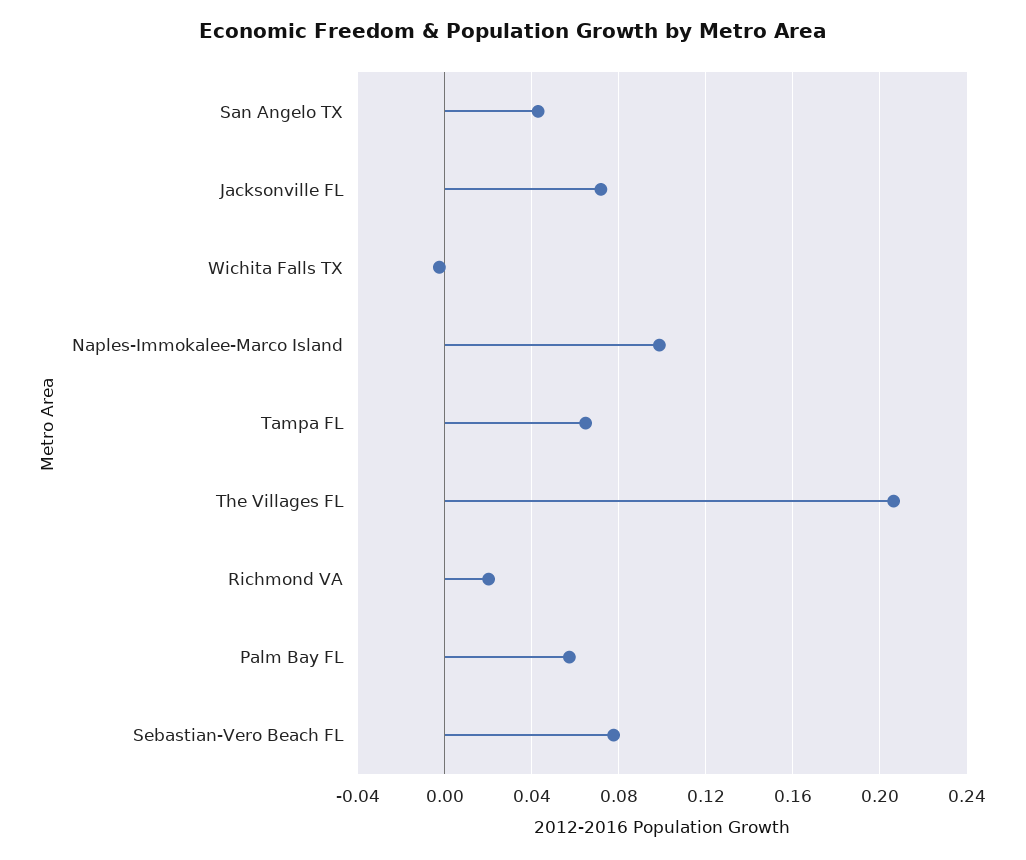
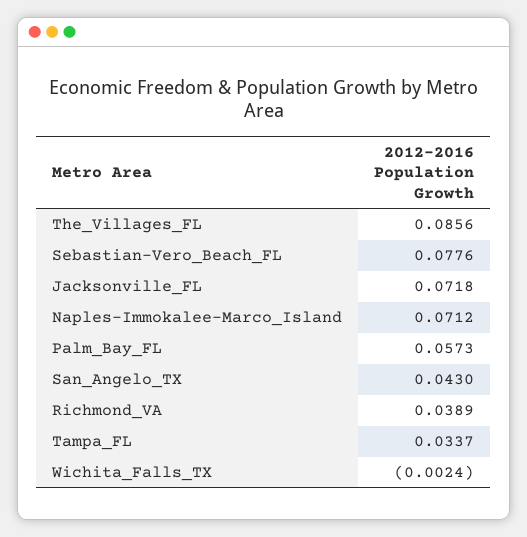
  {
    "San Angelo TX": 0.043,
    "Jacksonville FL": 0.0718,
    "Wichita Falls TX": -0.0024,
-   "Naples-Immokalee-Marco Island": 0.1,
+   "Naples-Immokalee-Marco Island": 0.0712,
-   "Tampa FL": 0.065,
+   "Tampa FL": 0.0337,
-   "The Villages FL": 0.205,
+   "The Villages FL": 0.0856,
-   "Richmond VA": 0.02,
+   "Richmond VA": 0.0389,
    "Palm Bay FL": 0.0573,
    "Sebastian-Vero Beach FL": 0.0776
  }

